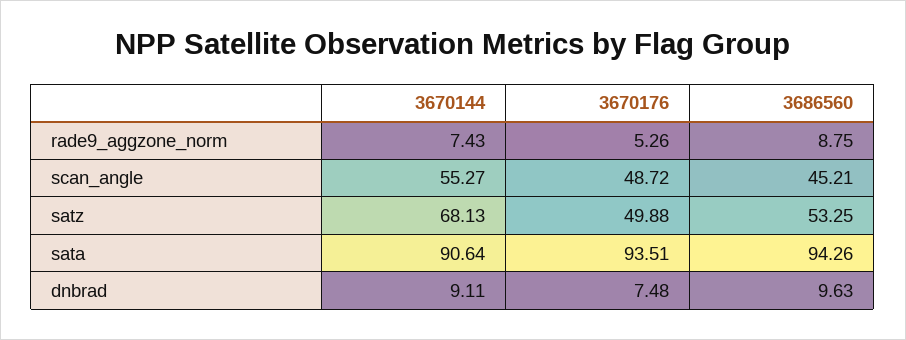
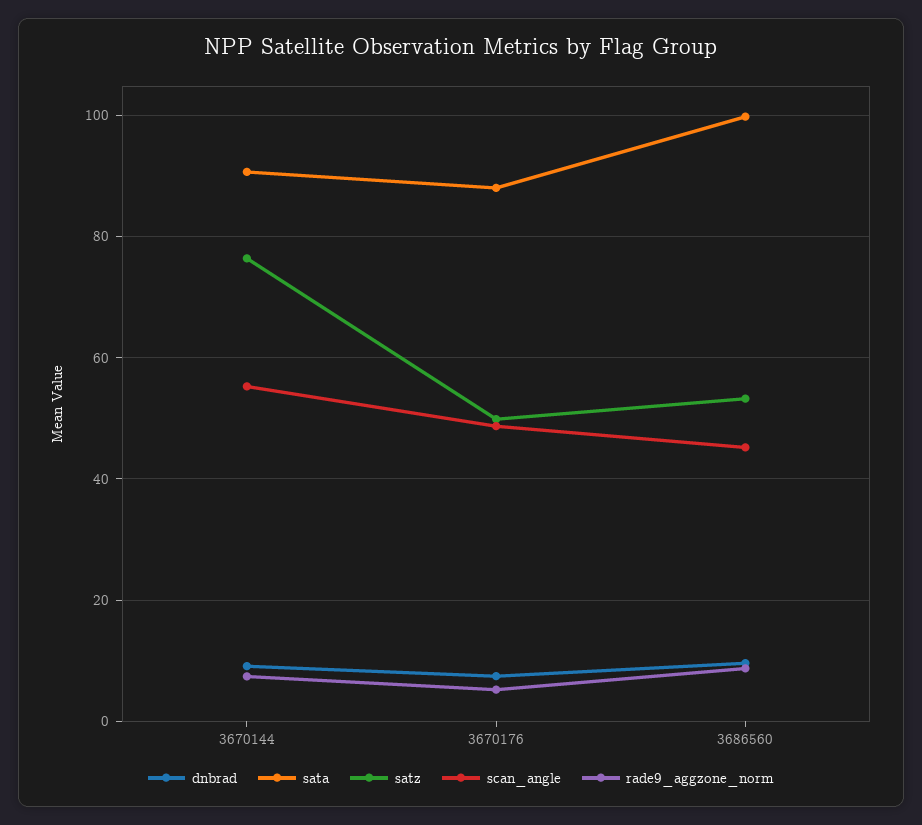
  {
    "rade9_aggzone_norm": {
      "3670144": 7.43,
      "3670176": 5.26,
      "3686560": 8.75
    },
    "scan_angle": {
      "3670144": 55.27,
      "3670176": 48.72,
      "3686560": 45.21
    },
    "satz": {
-     "3670144": 68.13,
+     "3670144": 76,
      "3670176": 49.88,
      "3686560": 53.25
    },
    "sata": {
      "3670144": 90.64,
-     "3670176": 93.51,
+     "3670176": 88,
-     "3686560": 94.26
+     "3686560": 100
    },
    "dnbrad": {
      "3670144": 9.11,
      "3670176": 7.48,
      "3686560": 9.63
    }
  }

